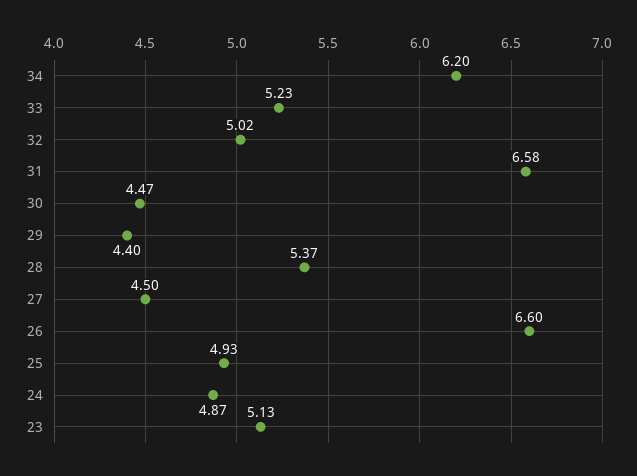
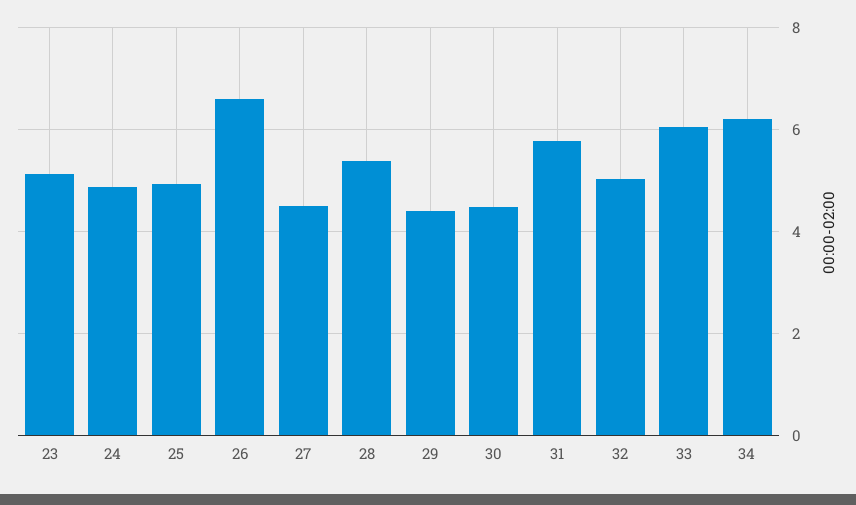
  {
    "34": 6.2,
-   "33": 5.23,
+   "33": 6,
    "32": 5.02,
-   "31": 6.58,
+   "31": 5.8,
    "30": 4.47,
    "29": 4.4,
    "28": 5.37,
    "27": 4.5,
    "26": 6.6,
    "25": 4.93,
    "24": 4.87,
    "23": 5.13
  }

